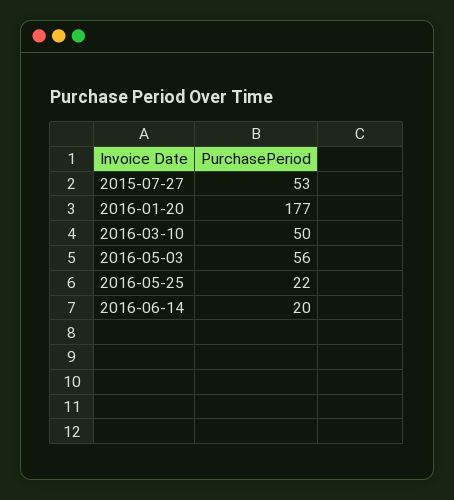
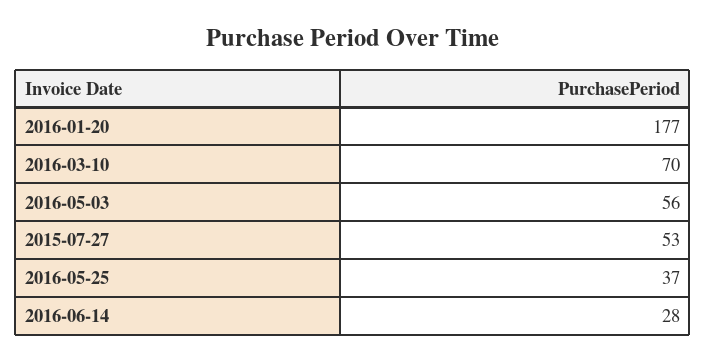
  {
    "2015-07-27": 53,
    "2016-01-20": 177,
-   "2016-03-10": 50,
+   "2016-03-10": 70,
    "2016-05-03": 56,
-   "2016-05-25": 22,
+   "2016-05-25": 37,
-   "2016-06-14": 20
+   "2016-06-14": 28
  }

